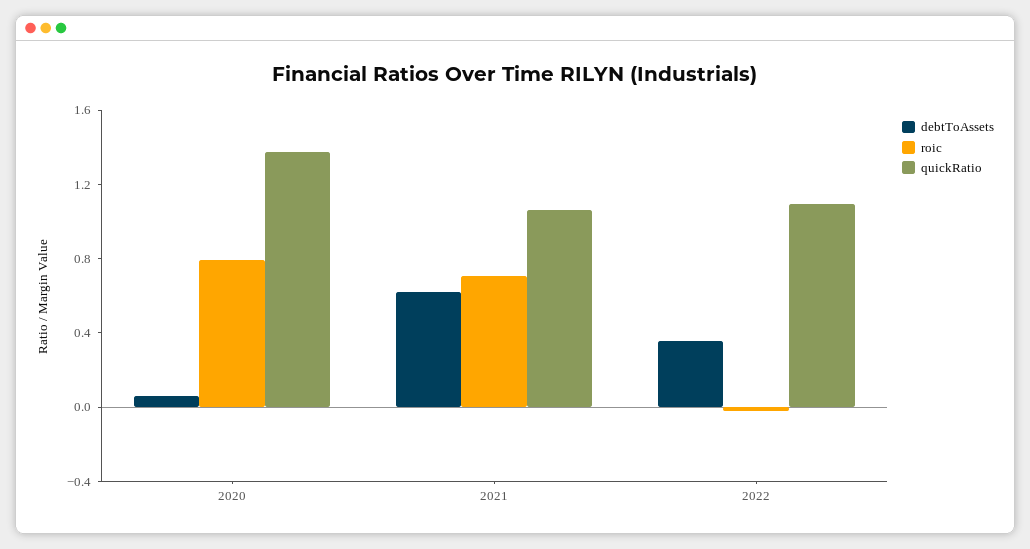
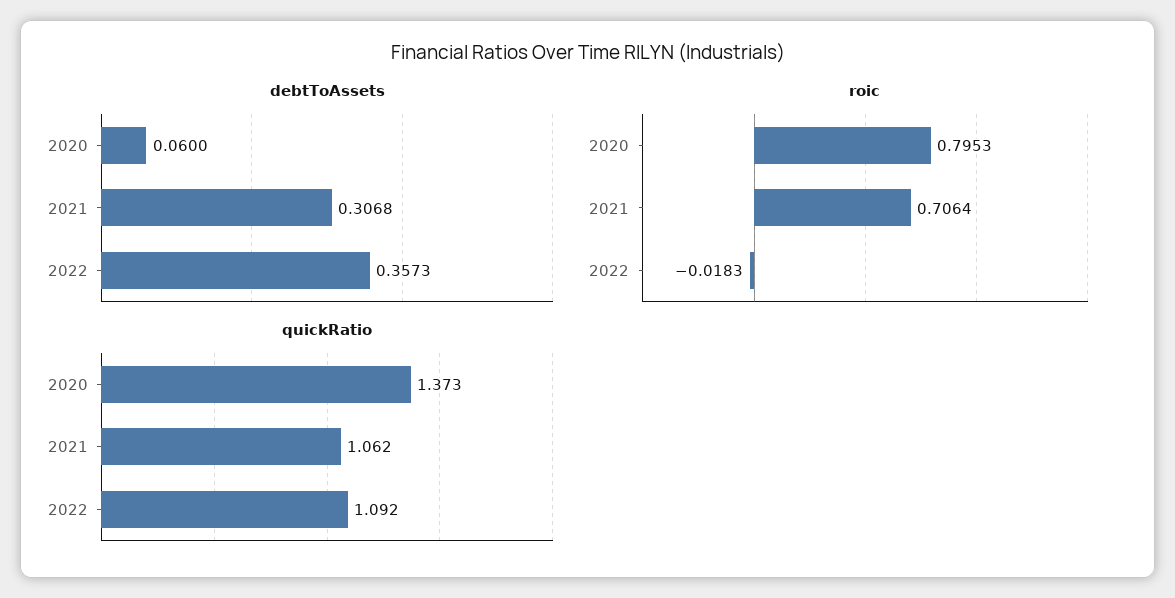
  {
    "debtToAssets": {
      "2020": 0.06,
-     "2021": 0.6,
+     "2021": 0.3068,
      "2022": 0.3573
    },
    "roic": {
      "2020": 0.7953,
      "2021": 0.7064,
      "2022": -0.0183
    },
    "quickRatio": {
      "2020": 1.373,
      "2021": 1.062,
      "2022": 1.092
    }
  }

